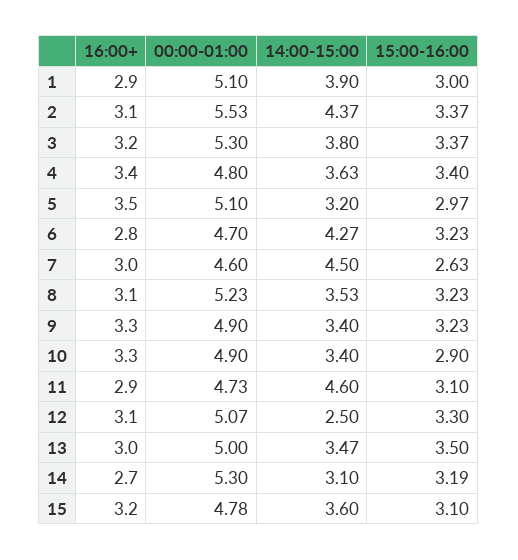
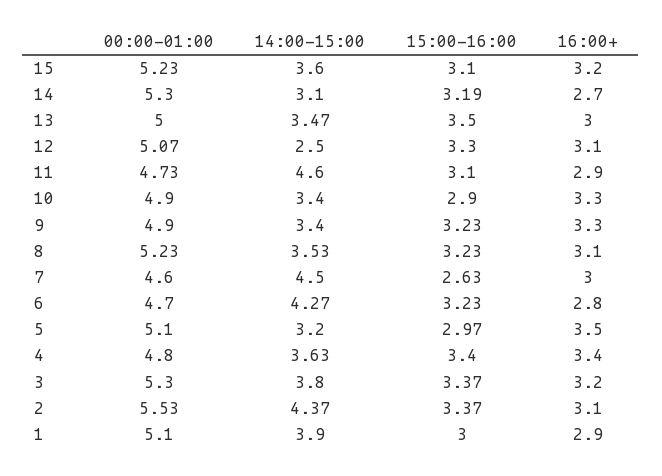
  {
    "16:00+": {
      "1": 2.9,
      "2": 3.1,
      "3": 3.2,
      "4": 3.4,
      "5": 3.5,
      "6": 2.8,
      "7": 3,
      "8": 3.1,
      "9": 3.3,
      "10": 3.3,
      "11": 2.9,
      "12": 3.1,
      "13": 3,
      "14": 2.7,
      "15": 3.2
    },
    "00:00-01:00": {
      "1": 5.1,
      "2": 5.53,
      "3": 5.3,
      "4": 4.8,
      "5": 5.1,
      "6": 4.7,
      "7": 4.6,
      "8": 5.23,
      "9": 4.9,
      "10": 4.9,
      "11": 4.73,
      "12": 5.07,
      "13": 5,
      "14": 5.3,
-     "15": 4.78
+     "15": 5.23
    },
    "14:00-15:00": {
      "1": 3.9,
      "2": 4.37,
      "3": 3.8,
      "4": 3.63,
      "5": 3.2,
      "6": 4.27,
      "7": 4.5,
      "8": 3.53,
      "9": 3.4,
      "10": 3.4,
      "11": 4.6,
      "12": 2.5,
      "13": 3.47,
      "14": 3.1,
      "15": 3.6
    },
    "15:00-16:00": {
      "1": 3,
      "2": 3.37,
      "3": 3.37,
      "4": 3.4,
      "5": 2.97,
      "6": 3.23,
      "7": 2.63,
      "8": 3.23,
      "9": 3.23,
      "10": 2.9,
      "11": 3.1,
      "12": 3.3,
      "13": 3.5,
      "14": 3.19,
      "15": 3.1
    }
  }

